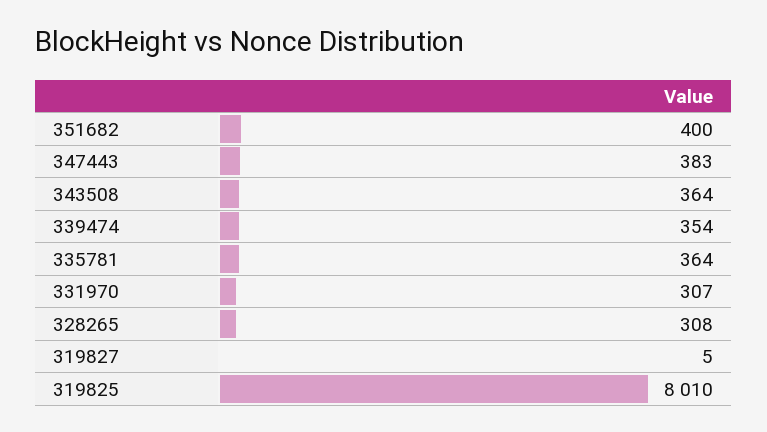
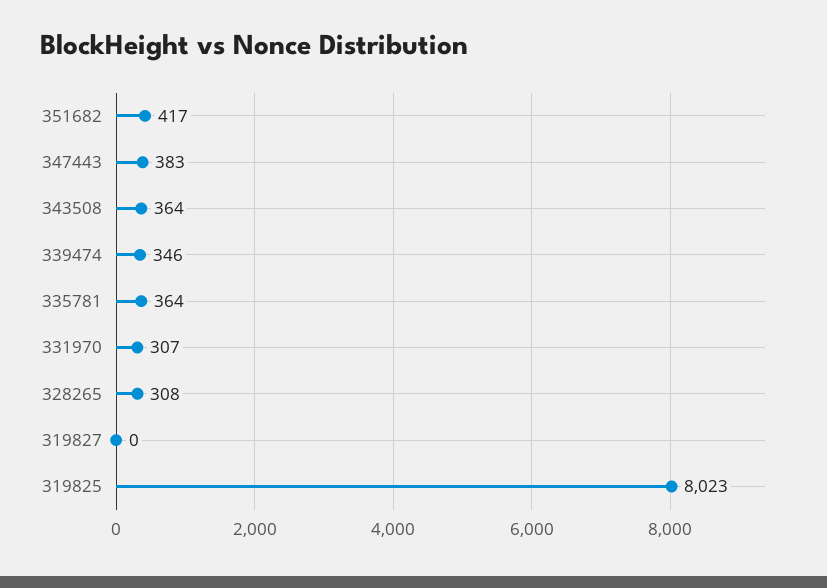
  {
-   "351682": 400,
+   "351682": 417,
    "347443": 383,
    "343508": 364,
-   "339474": 354,
+   "339474": 346,
    "335781": 364,
    "331970": 307,
    "328265": 308,
-   "319827": 5,
+   "319827": 0,
-   "319825": 8010
+   "319825": 8023
  }

